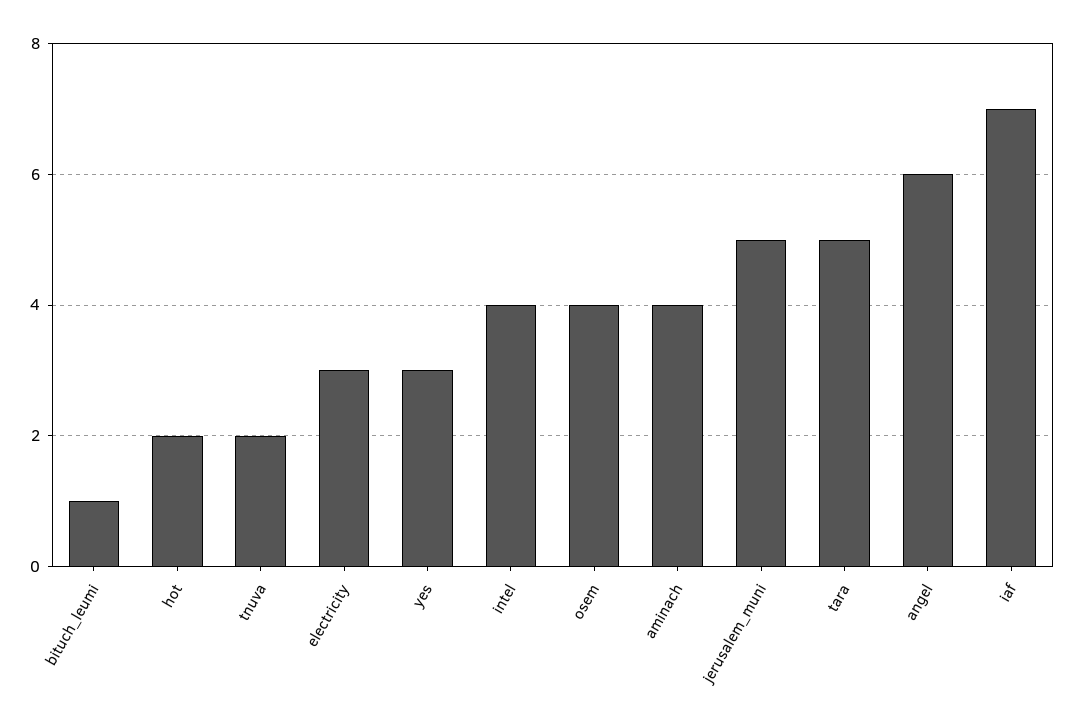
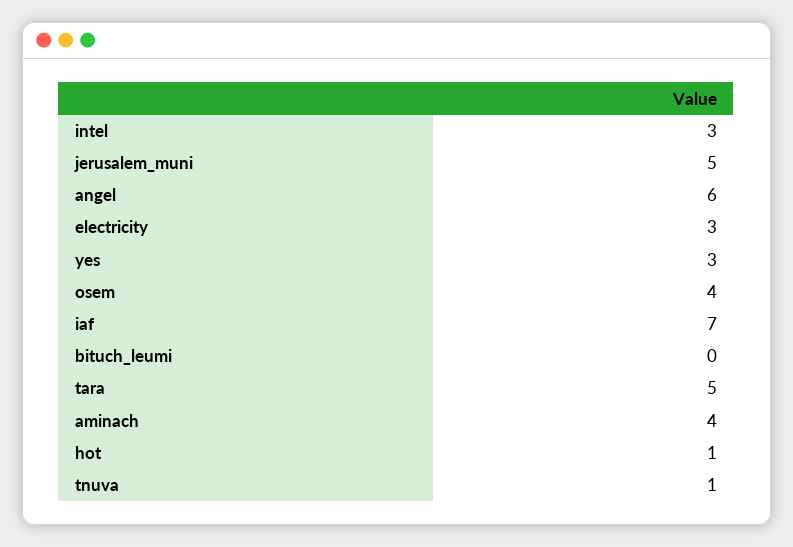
  {
-   "bituch_leumi": 1,
+   "bituch_leumi": 0,
-   "hot": 2,
+   "hot": 1,
-   "tnuva": 2,
+   "tnuva": 1,
    "electricity": 3,
    "yes": 3,
-   "intel": 4,
+   "intel": 3,
    "osem": 4,
    "aminach": 4,
    "jerusalem_muni": 5,
    "tara": 5,
    "angel": 6,
    "iaf": 7
  }

